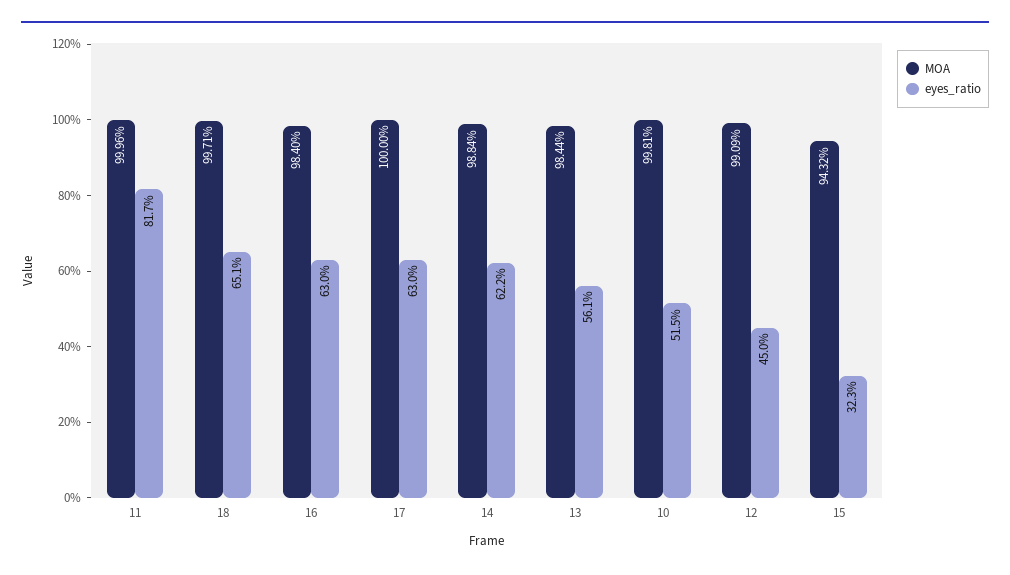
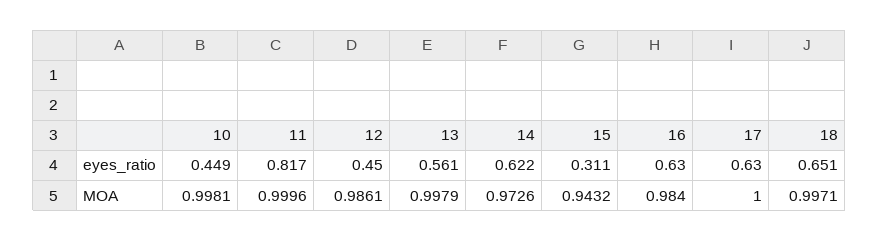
  {
    "MOA": {
      "11": 0.9996,
      "18": 0.9971,
      "16": 0.984,
      "17": 1,
-     "14": 0.9884,
+     "14": 0.9726,
-     "13": 0.9844,
+     "13": 0.9979,
      "10": 0.9981,
-     "12": 0.9909,
+     "12": 0.9861,
      "15": 0.9432
    },
    "eyes_ratio": {
      "11": 0.817,
      "18": 0.651,
      "16": 0.63,
      "17": 0.63,
      "14": 0.622,
      "13": 0.561,
-     "10": 0.515,
+     "10": 0.449,
      "12": 0.45,
-     "15": 0.323
+     "15": 0.311
    }
  }

